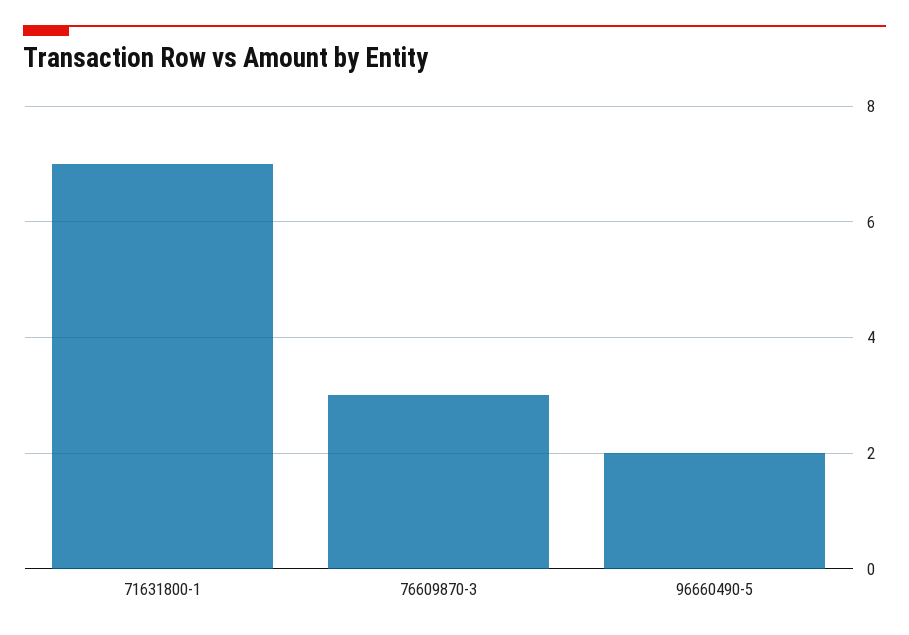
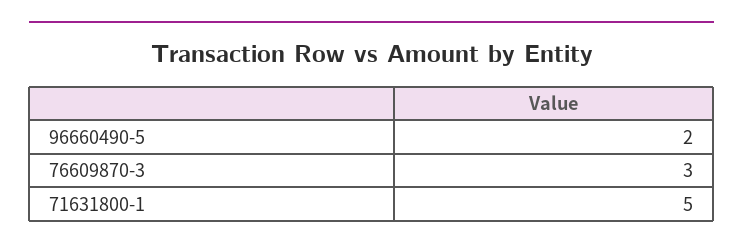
  {
-   "71631800-1": 7,
+   "71631800-1": 5,
    "76609870-3": 3,
    "96660490-5": 2
  }

